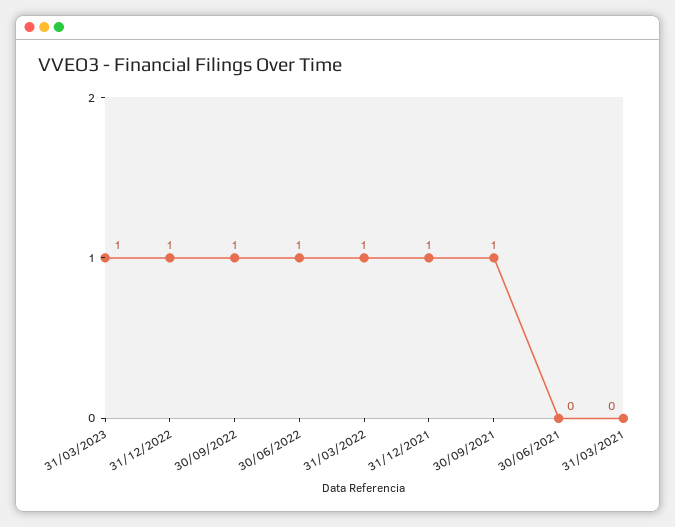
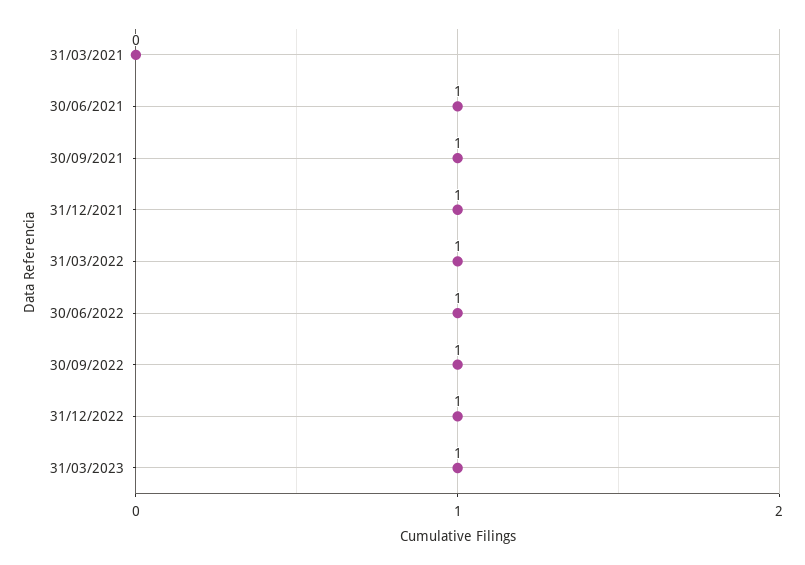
  {
    "31/03/2023": 1,
    "31/12/2022": 1,
    "30/09/2022": 1,
    "30/06/2022": 1,
    "31/03/2022": 1,
    "31/12/2021": 1,
    "30/09/2021": 1,
-   "30/06/2021": 0,
+   "30/06/2021": 1,
    "31/03/2021": 0
  }

